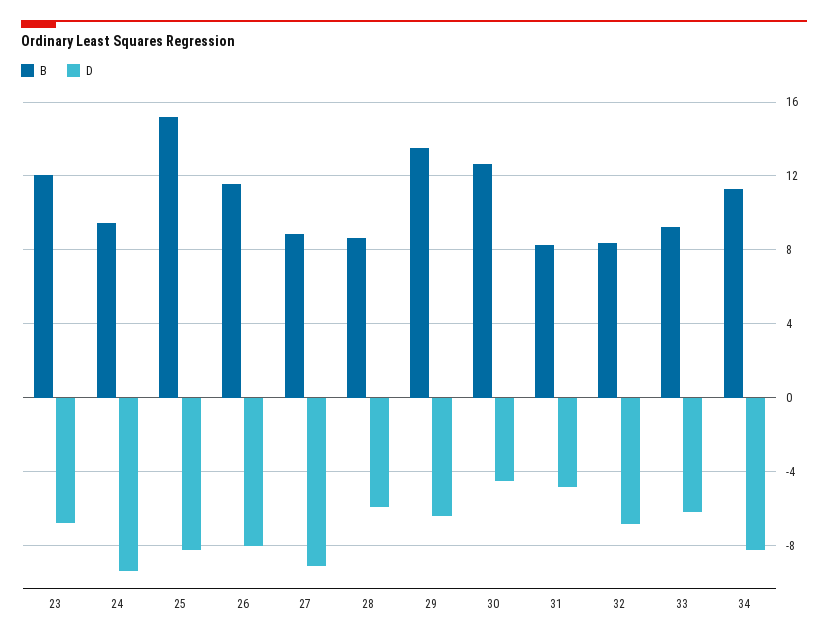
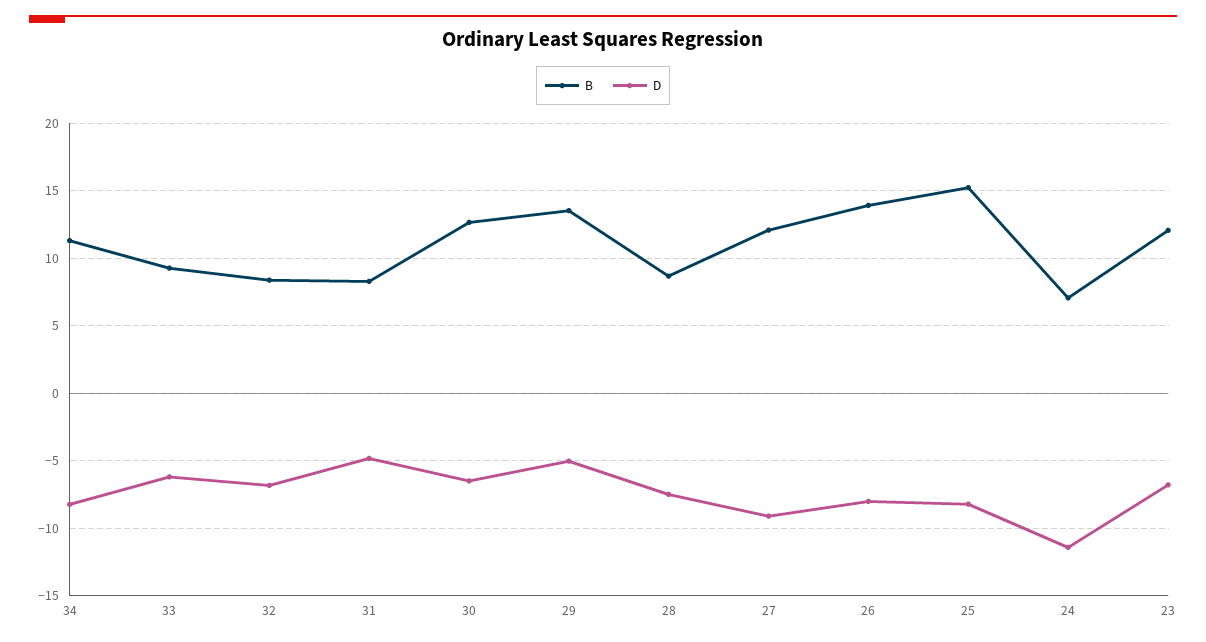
  {
    "B": {
      "23": 12,
-     "24": 9.5,
+     "24": 7,
      "25": 15,
-     "26": 11.5,
+     "26": 14,
-     "27": 9,
+     "27": 12,
      "28": 8.5,
      "29": 13.5,
      "30": 12.5,
      "31": 8.5,
      "32": 8.5,
      "33": 9.5,
      "34": 11.5
    },
    "D": {
      "23": -7,
-     "24": -9.5,
+     "24": -11.5,
      "25": -8,
      "26": -8,
      "27": -9,
-     "28": -6,
+     "28": -7.5,
-     "29": -6.5,
+     "29": -5,
-     "30": -4.5,
+     "30": -6.5,
      "31": -5,
      "32": -7,
      "33": -6,
      "34": -8
    }
  }

